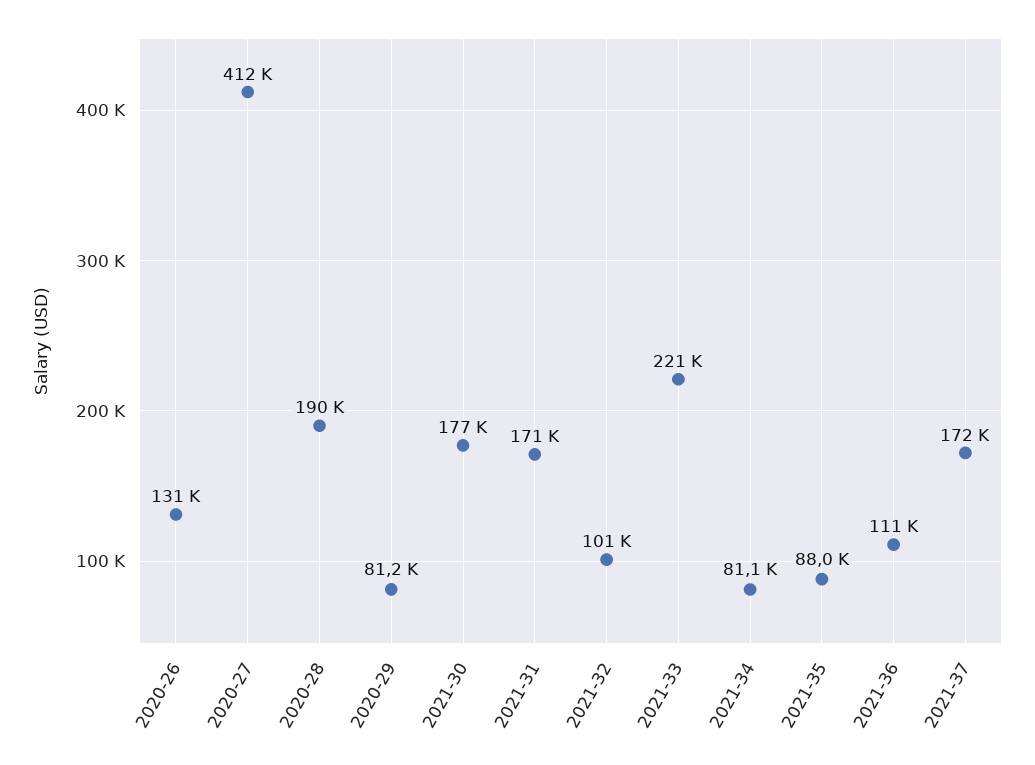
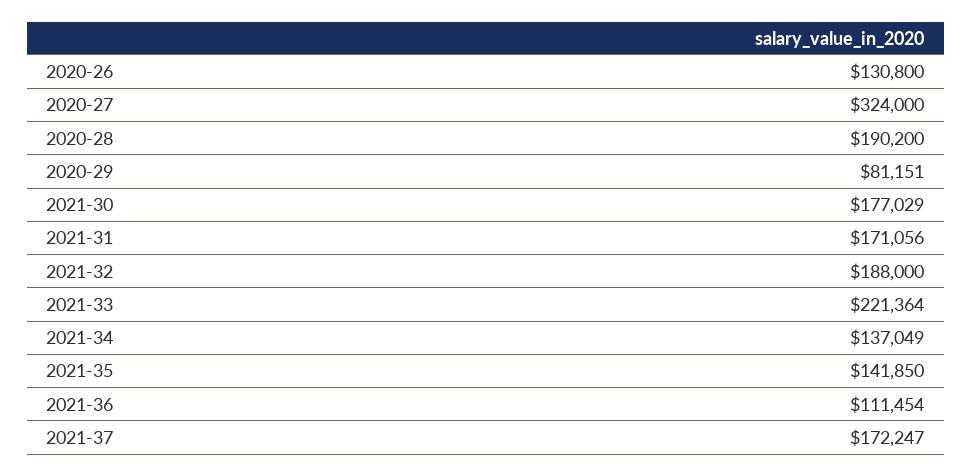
  {
    "2020-26": 130800,
-   "2020-27": 412000,
+   "2020-27": 324000,
    "2020-28": 190200,
    "2020-29": 81151,
    "2021-30": 177029,
    "2021-31": 171056,
-   "2021-32": 101000,
+   "2021-32": 188000,
    "2021-33": 221364,
-   "2021-34": 81100,
+   "2021-34": 137049,
-   "2021-35": 88000,
+   "2021-35": 141850,
    "2021-36": 111454,
    "2021-37": 172247
  }

